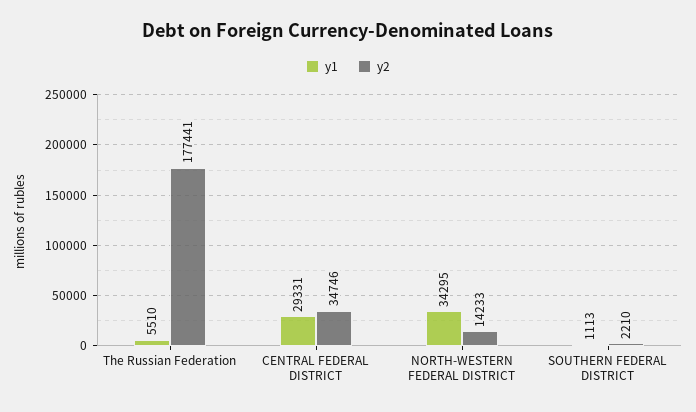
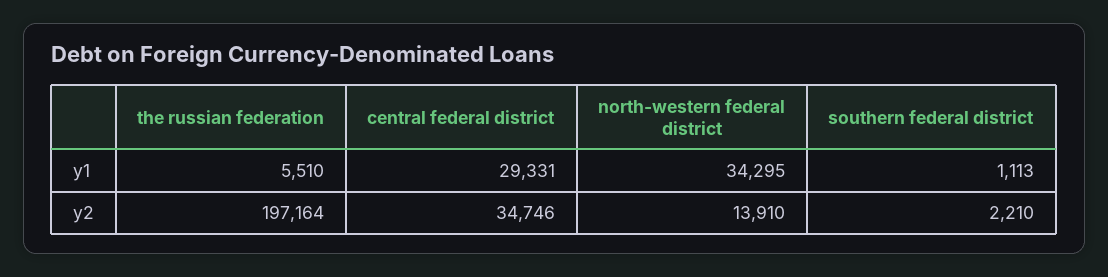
  {
    "y1": {
      "The Russian Federation": 5510,
      "CENTRAL FEDERAL DISTRICT": 29331,
      "NORTH-WESTERN FEDERAL DISTRICT": 34295,
      "SOUTHERN FEDERAL DISTRICT": 1113
    },
    "y2": {
-     "The Russian Federation": 177441,
+     "The Russian Federation": 197164,
      "CENTRAL FEDERAL DISTRICT": 34746,
-     "NORTH-WESTERN FEDERAL DISTRICT": 14233,
+     "NORTH-WESTERN FEDERAL DISTRICT": 13910,
      "SOUTHERN FEDERAL DISTRICT": 2210
    }
  }

